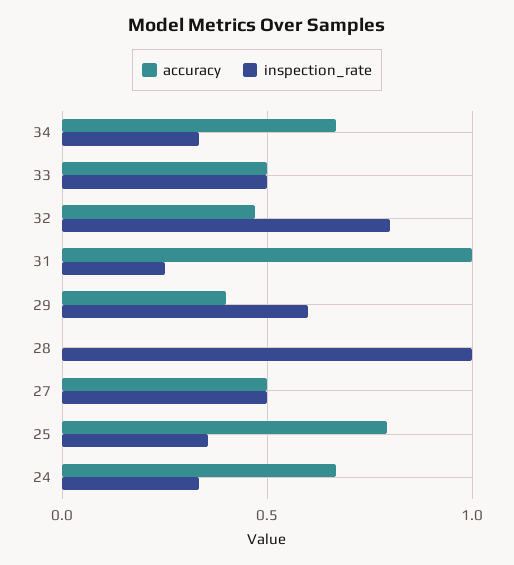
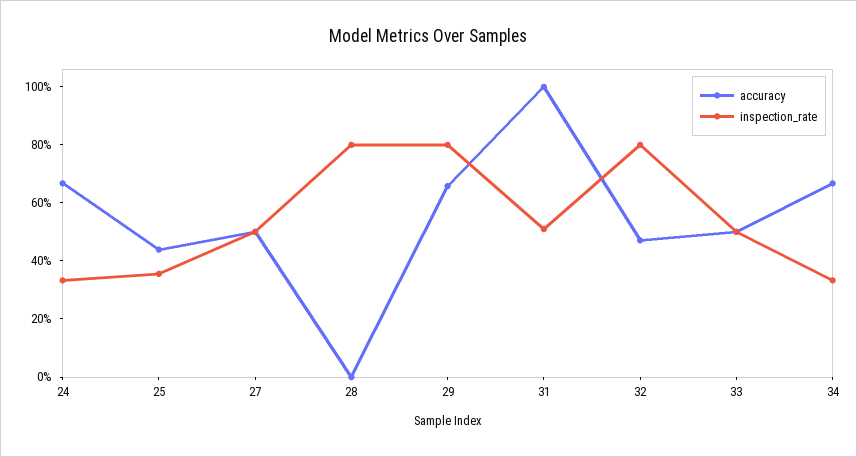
  {
    "accuracy": {
      "34": 0.65,
      "33": 0.5,
      "32": 0.45,
      "31": 1,
-     "29": 0.4,
+     "29": 0.65,
      "28": 0,
      "27": 0.5,
-     "25": 0.8,
+     "25": 0.45,
      "24": 0.65
    },
    "inspection_rate": {
      "34": 0.35,
      "33": 0.5,
      "32": 0.8,
-     "31": 0.25,
+     "31": 0.5,
-     "29": 0.6,
+     "29": 0.8,
-     "28": 1,
+     "28": 0.8,
      "27": 0.5,
      "25": 0.35,
      "24": 0.35
    }
  }

